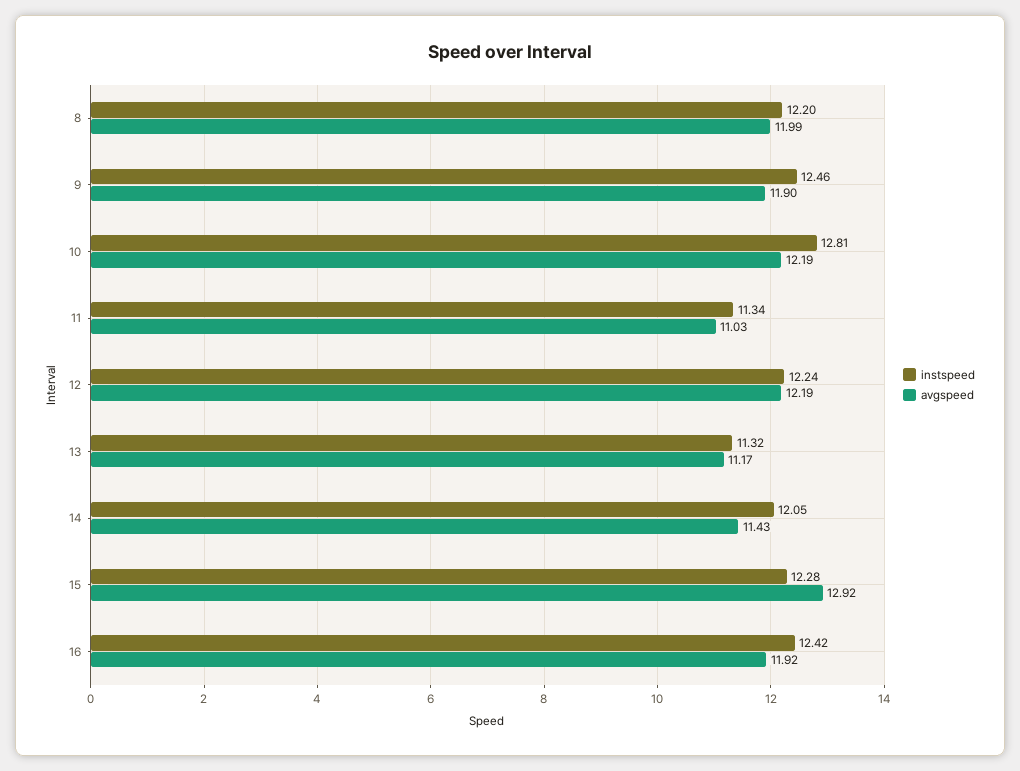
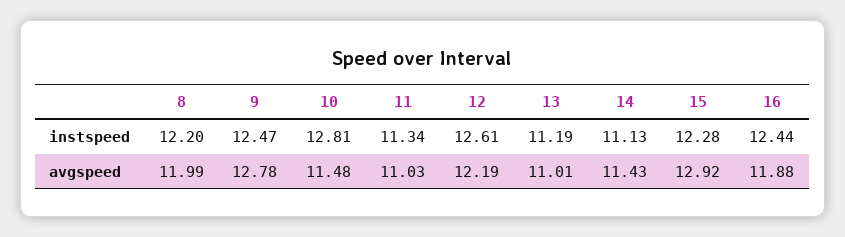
  {
    "instspeed": {
      "8": 12.2,
-     "9": 12.46,
+     "9": 12.47,
      "10": 12.81,
      "11": 11.34,
-     "12": 12.24,
+     "12": 12.61,
-     "13": 11.32,
+     "13": 11.19,
-     "14": 12.05,
+     "14": 11.13,
      "15": 12.28,
-     "16": 12.42
+     "16": 12.44
    },
    "avgspeed": {
      "8": 11.99,
-     "9": 11.9,
+     "9": 12.78,
-     "10": 12.19,
+     "10": 11.48,
      "11": 11.03,
      "12": 12.19,
-     "13": 11.17,
+     "13": 11.01,
      "14": 11.43,
      "15": 12.92,
-     "16": 11.92
+     "16": 11.88
    }
  }

